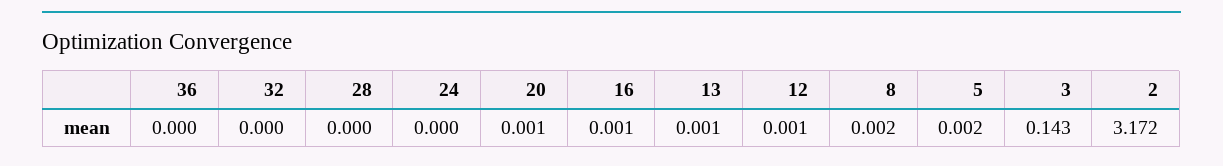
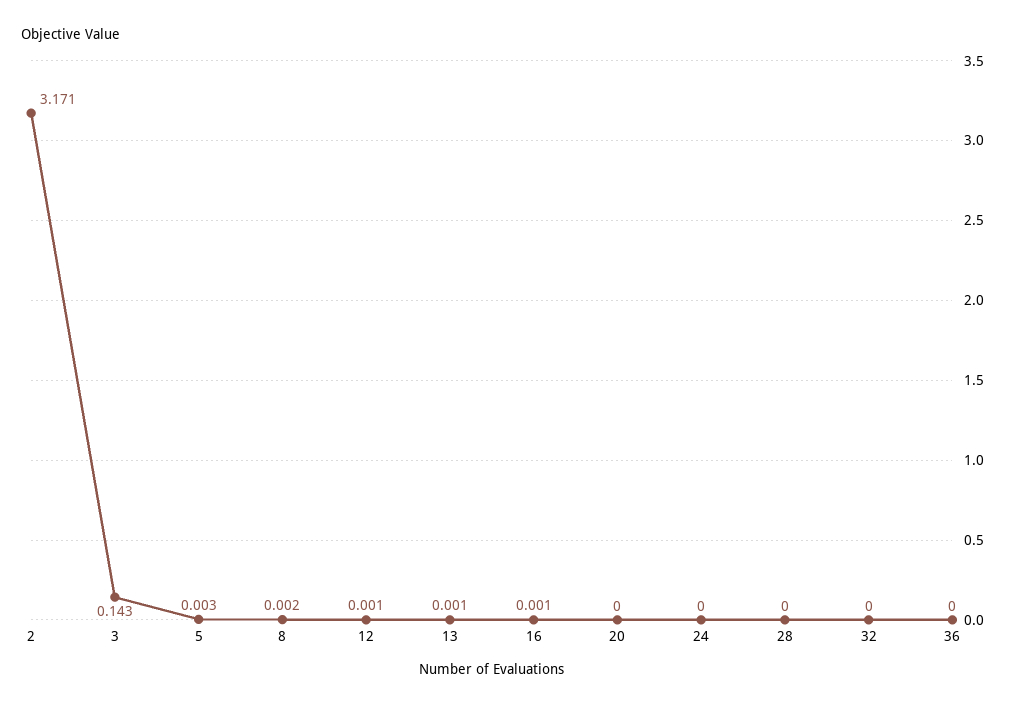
  {
    "36": 0,
    "32": 0,
    "28": 0,
    "24": 0,
-   "20": 0.001,
+   "20": 0,
    "16": 0.001,
    "13": 0.001,
    "12": 0.001,
    "8": 0.002,
-   "5": 0.002,
+   "5": 0.003,
    "3": 0.143,
-   "2": 3.172
+   "2": 3.171
  }

